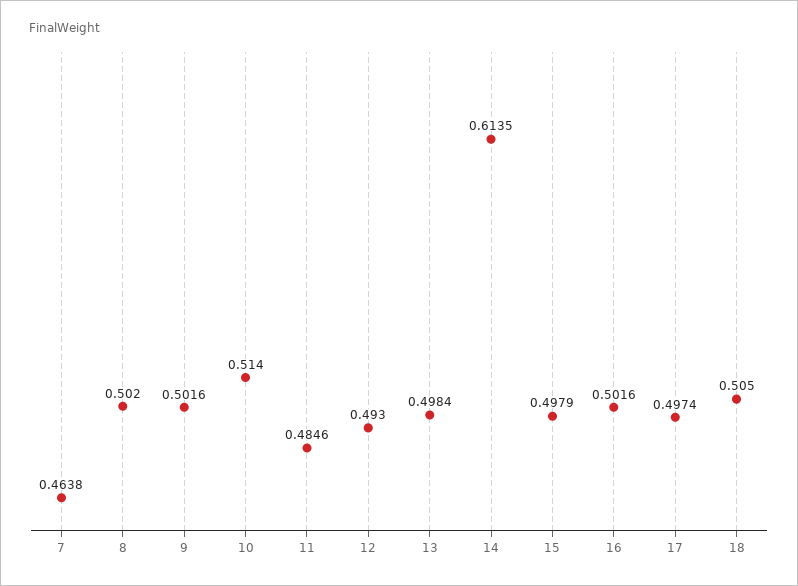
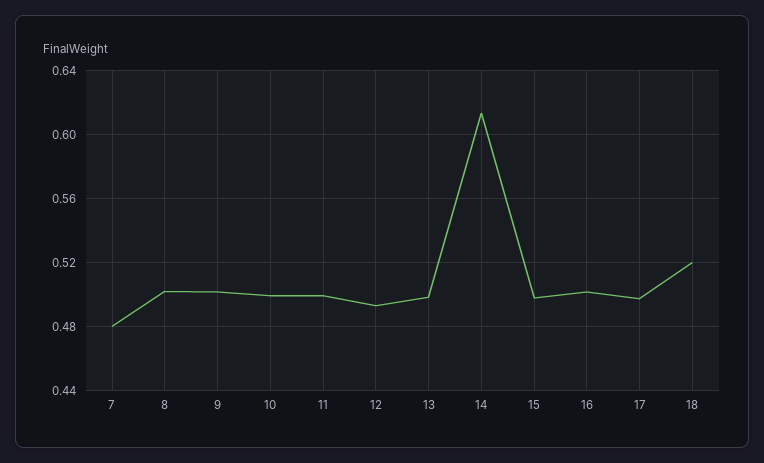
  {
-   "7": 0.4638,
+   "7": 0.48,
    "8": 0.502,
    "9": 0.5016,
-   "10": 0.514,
+   "10": 0.5,
-   "11": 0.4846,
+   "11": 0.5,
    "12": 0.493,
    "13": 0.4984,
    "14": 0.6135,
    "15": 0.4979,
    "16": 0.5016,
    "17": 0.4974,
-   "18": 0.505
+   "18": 0.52
  }

